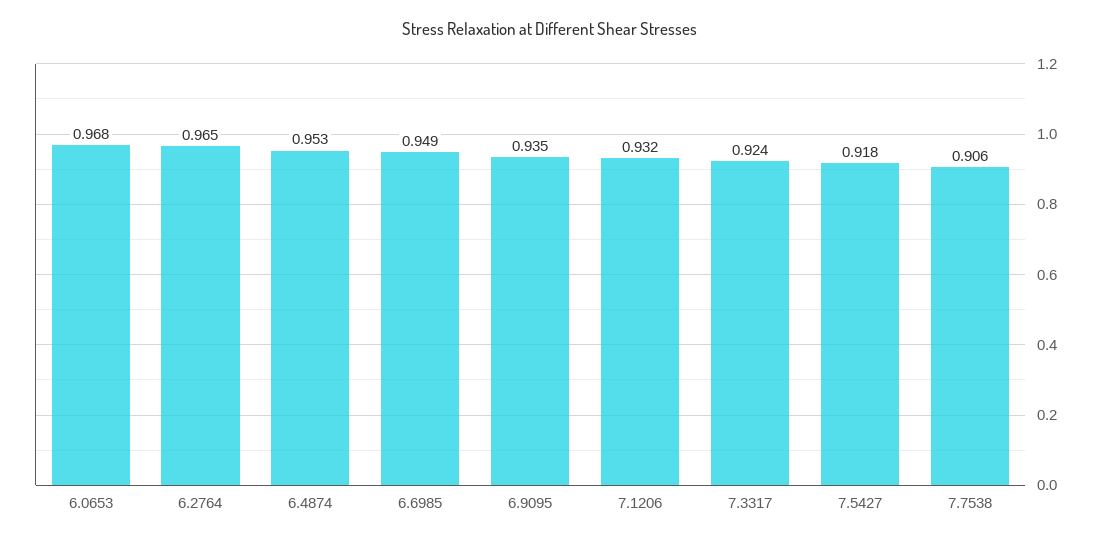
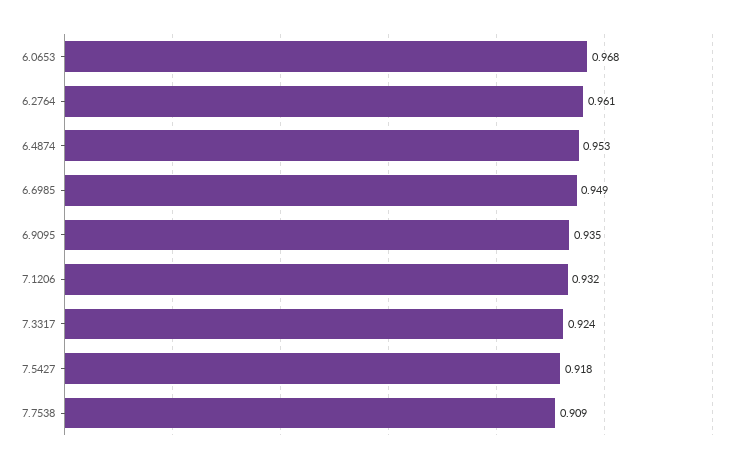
  {
    "6.0653": 0.968,
-   "6.2764": 0.965,
+   "6.2764": 0.961,
    "6.4874": 0.953,
    "6.6985": 0.949,
    "6.9095": 0.935,
    "7.1206": 0.932,
    "7.3317": 0.924,
    "7.5427": 0.918,
-   "7.7538": 0.906
+   "7.7538": 0.909
  }

